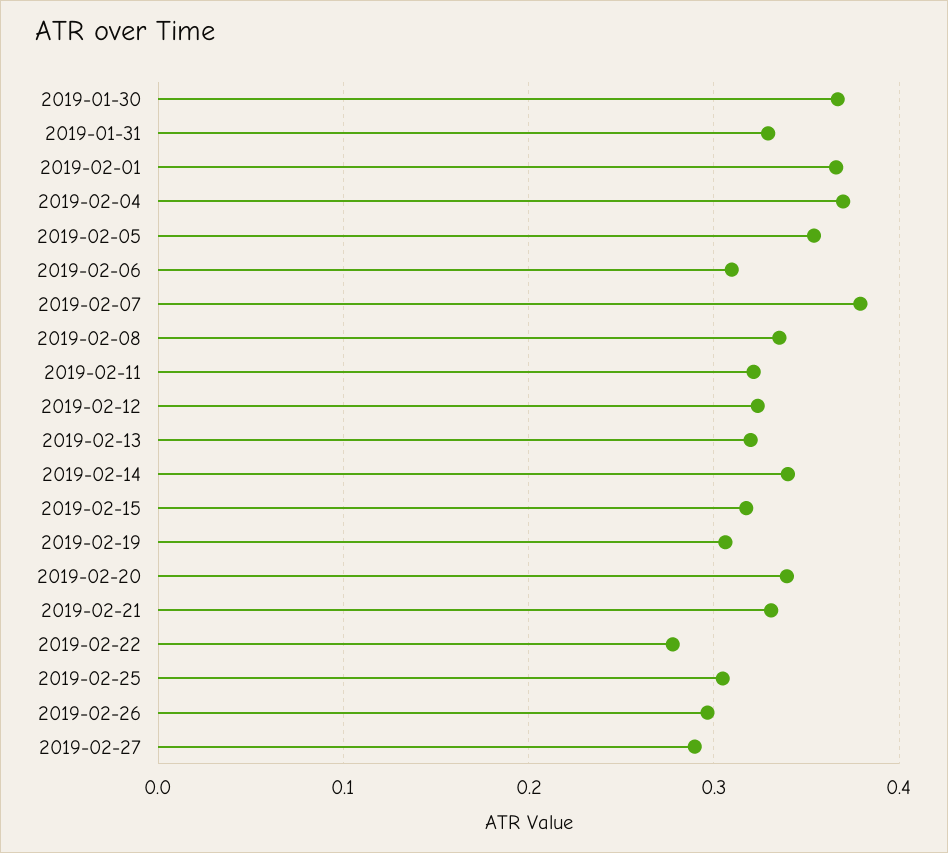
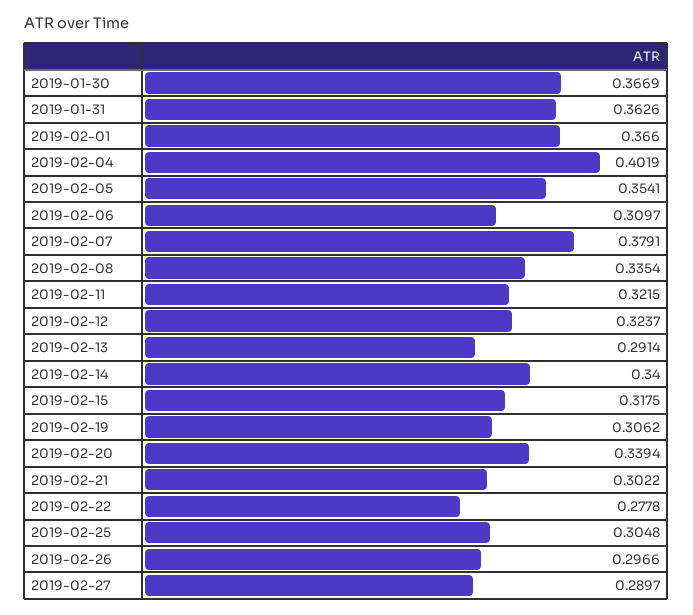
  {
    "2019-01-30": 0.3669,
-   "2019-01-31": 0.33,
+   "2019-01-31": 0.3626,
    "2019-02-01": 0.366,
-   "2019-02-04": 0.37,
+   "2019-02-04": 0.4019,
    "2019-02-05": 0.3541,
    "2019-02-06": 0.3097,
    "2019-02-07": 0.3791,
    "2019-02-08": 0.3354,
    "2019-02-11": 0.3215,
    "2019-02-12": 0.3237,
-   "2019-02-13": 0.32,
+   "2019-02-13": 0.2914,
    "2019-02-14": 0.34,
    "2019-02-15": 0.3175,
    "2019-02-19": 0.3062,
    "2019-02-20": 0.3394,
-   "2019-02-21": 0.33,
+   "2019-02-21": 0.3022,
    "2019-02-22": 0.2778,
    "2019-02-25": 0.3048,
    "2019-02-26": 0.2966,
    "2019-02-27": 0.2897
  }

